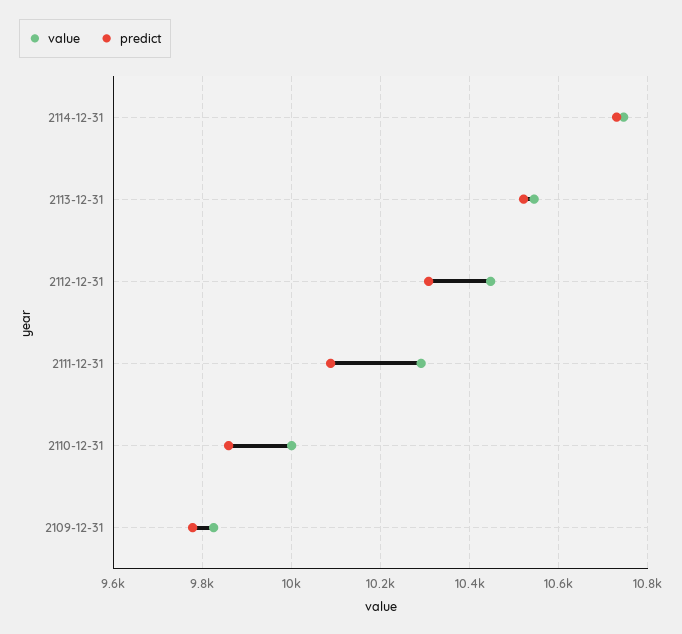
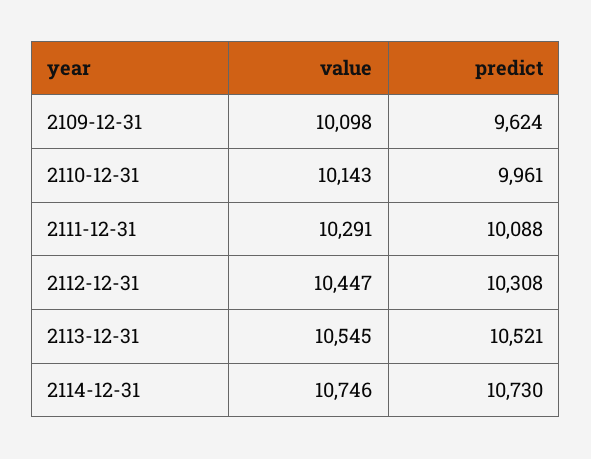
  {
    "value": {
      "2114-12-31": 10746,
      "2113-12-31": 10545,
      "2112-12-31": 10447,
      "2111-12-31": 10291,
-     "2110-12-31": 10000,
+     "2110-12-31": 10143,
-     "2109-12-31": 9820
+     "2109-12-31": 10098
    },
    "predict": {
      "2114-12-31": 10730,
      "2113-12-31": 10521,
      "2112-12-31": 10308,
      "2111-12-31": 10088,
-     "2110-12-31": 9860,
+     "2110-12-31": 9961,
-     "2109-12-31": 9780
+     "2109-12-31": 9624
    }
  }

